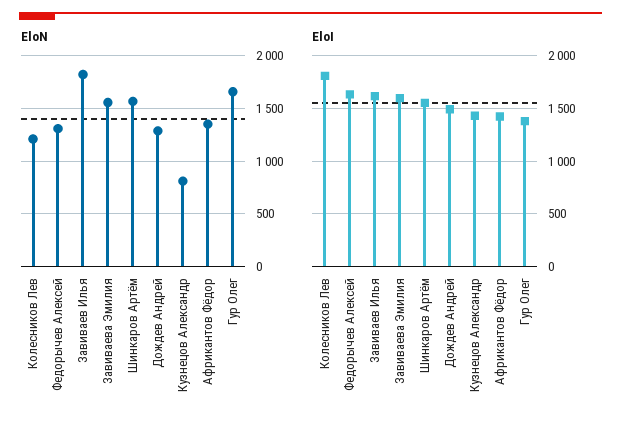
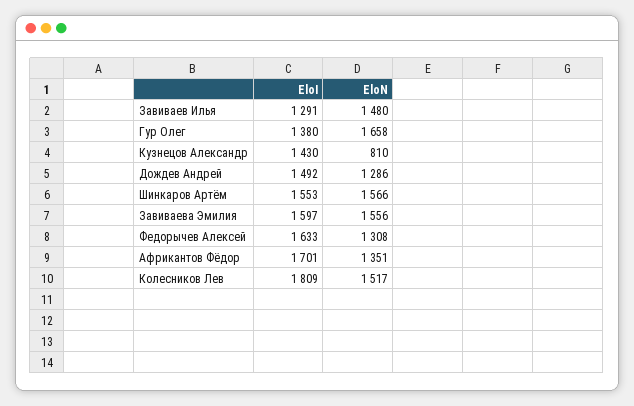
  {
    "EloN": {
-     "Колесников Лев": 1200,
+     "Колесников Лев": 1517,
      "Федорычев Алексей": 1308,
-     "Завиваев Илья": 1800,
+     "Завиваев Илья": 1480,
      "Завиваева Эмилия": 1556,
      "Шинкаров Артём": 1566,
      "Дождев Андрей": 1286,
      "Кузнецов Александр": 810,
      "Африкантов Фёдор": 1351,
      "Гур Олег": 1658
    },
    "EloI": {
      "Колесников Лев": 1809,
      "Федорычев Алексей": 1633,
-     "Завиваев Илья": 1600,
+     "Завиваев Илья": 1291,
      "Завиваева Эмилия": 1597,
      "Шинкаров Артём": 1553,
      "Дождев Андрей": 1492,
      "Кузнецов Александр": 1430,
-     "Африкантов Фёдор": 1400,
+     "Африкантов Фёдор": 1701,
      "Гур Олег": 1380
    }
  }

